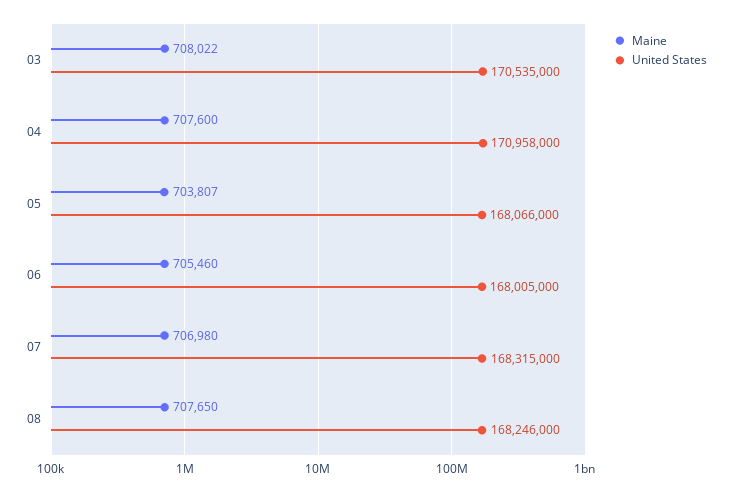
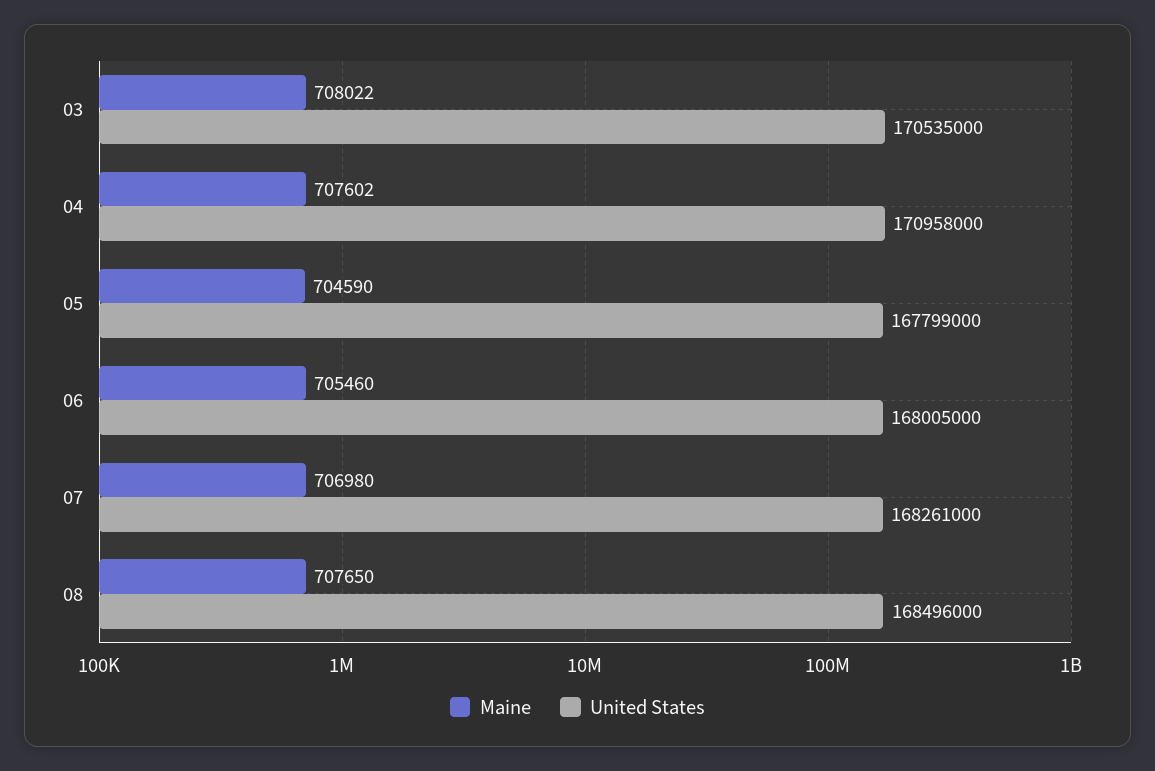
  {
    "Maine": {
      "03": 708022,
-     "04": 707600,
+     "04": 707602,
-     "05": 703807,
+     "05": 704590,
      "06": 705460,
      "07": 706980,
      "08": 707650
    },
    "United States": {
      "03": 170535000,
      "04": 170958000,
-     "05": 168066000,
+     "05": 167799000,
      "06": 168005000,
-     "07": 168315000,
+     "07": 168261000,
-     "08": 168246000
+     "08": 168496000
    }
  }

